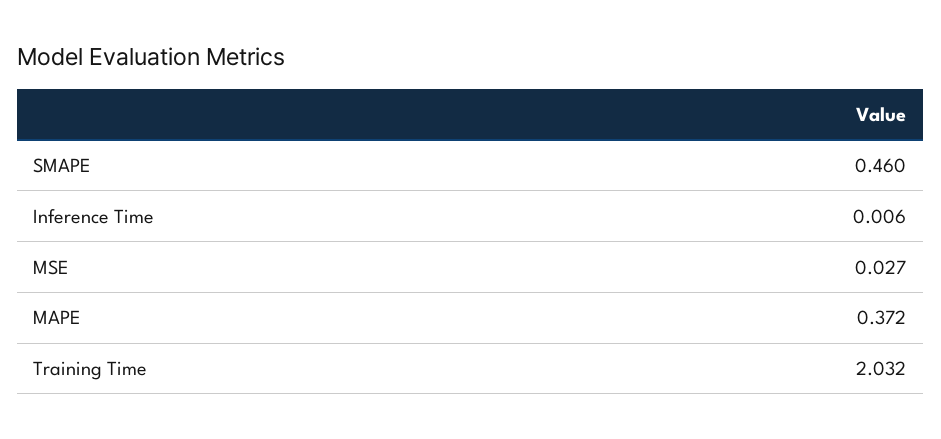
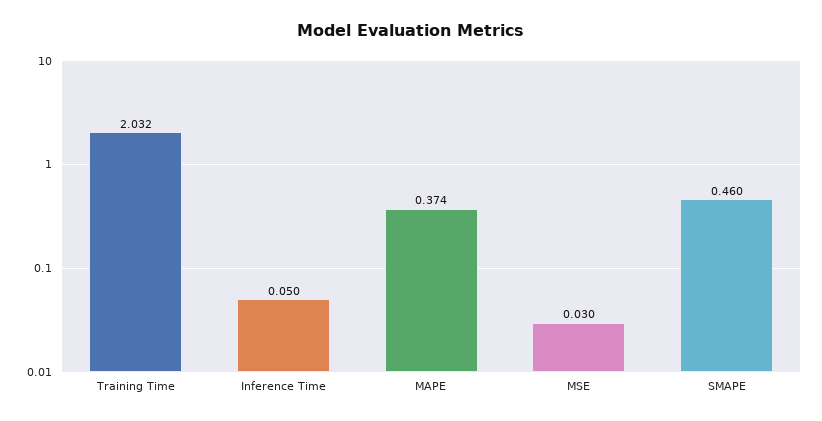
  {
    "SMAPE": 0.46,
-   "Inference Time": 0.006,
+   "Inference Time": 0.05,
-   "MSE": 0.027,
+   "MSE": 0.03,
-   "MAPE": 0.372,
+   "MAPE": 0.374,
    "Training Time": 2.032
  }

